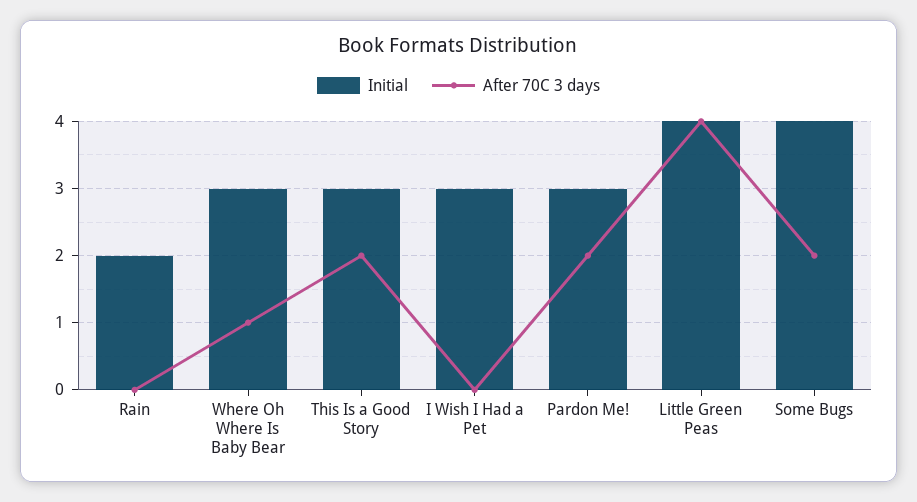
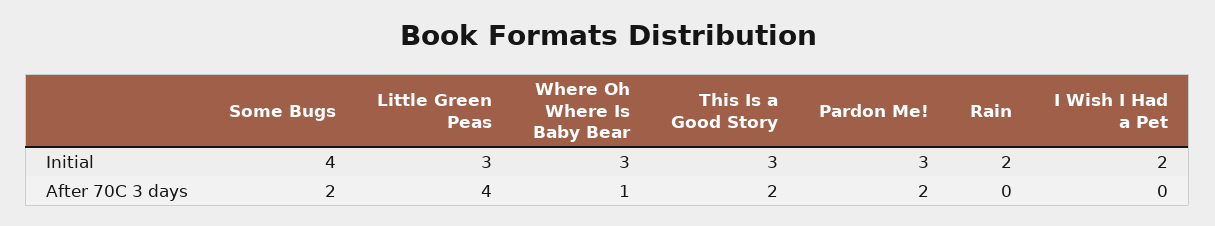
  {
    "Initial": {
      "Rain": 2,
      "Where Oh Where Is Baby Bear": 3,
      "This Is a Good Story": 3,
-     "I Wish I Had a Pet": 3,
+     "I Wish I Had a Pet": 2,
      "Pardon Me!": 3,
-     "Little Green Peas": 4,
+     "Little Green Peas": 3,
      "Some Bugs": 4
    },
    "After 70C 3 days": {
      "Rain": 0,
      "Where Oh Where Is Baby Bear": 1,
      "This Is a Good Story": 2,
      "I Wish I Had a Pet": 0,
      "Pardon Me!": 2,
      "Little Green Peas": 4,
      "Some Bugs": 2
    }
  }

